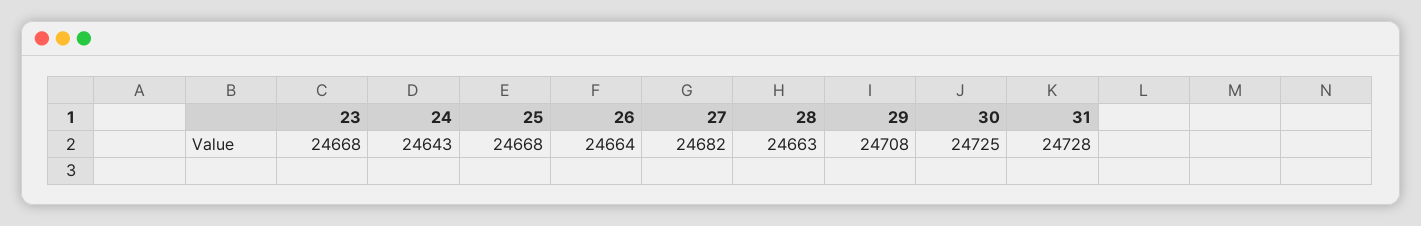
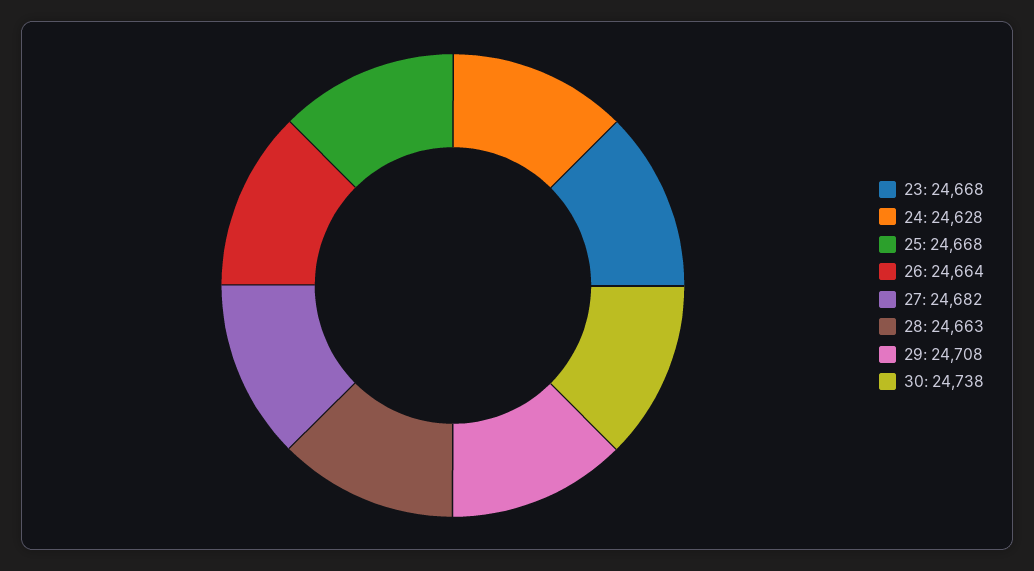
  {
    "23": 24668,
-   "24": 24643,
+   "24": 24628,
    "25": 24668,
    "26": 24664,
    "27": 24682,
    "28": 24663,
    "29": 24708,
-   "30": 24725,
+   "30": 24738
-   "31": 24728
  }

